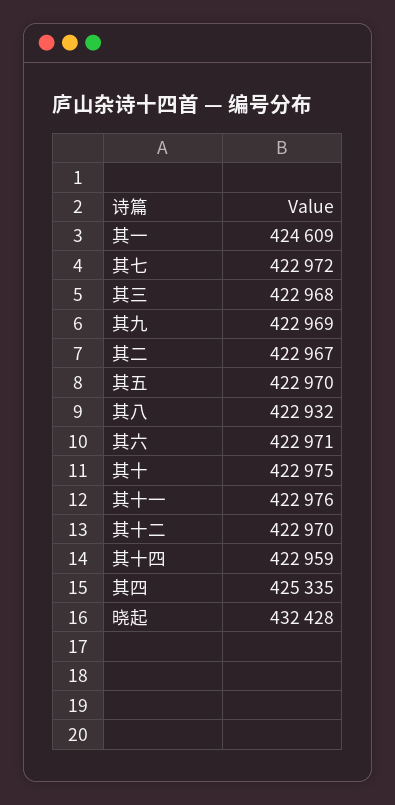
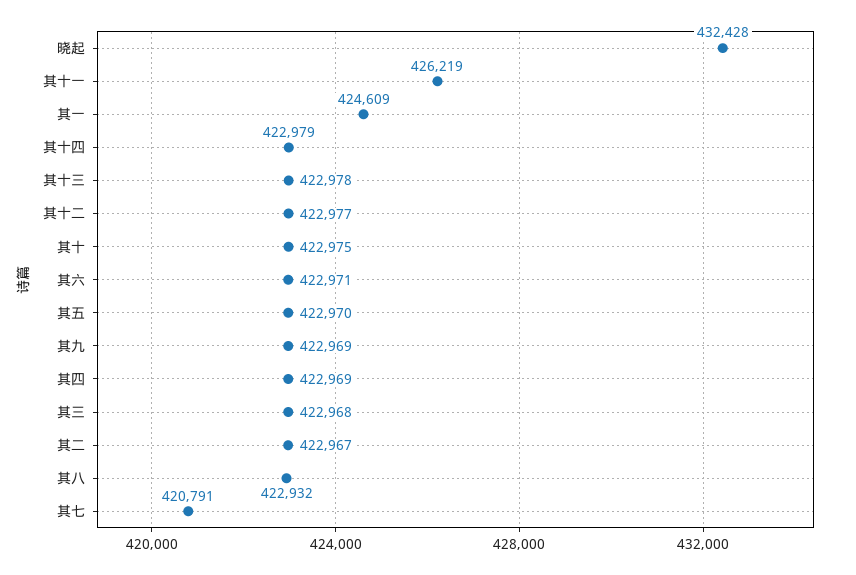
  {
    "其一": 424609,
-   "其七": 422972,
+   "其七": 420791,
    "其三": 422968,
    "其九": 422969,
    "其二": 422967,
    "其五": 422970,
    "其八": 422932,
    "其六": 422971,
    "其十": 422975,
-   "其十一": 422976,
+   "其十一": 426219,
-   "其十二": 422970,
+   "其十二": 422977,
-   "其十四": 422959,
+   "其十四": 422979,
-   "其四": 425335,
+   "其四": 422969,
-   "晓起": 432428
+   "晓起": 432428,
+   "其十三": 422978
  }

